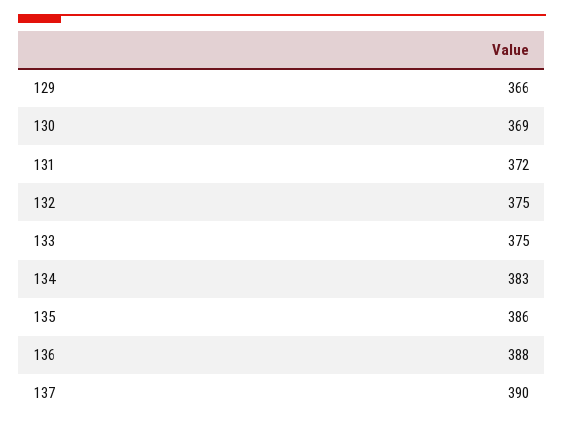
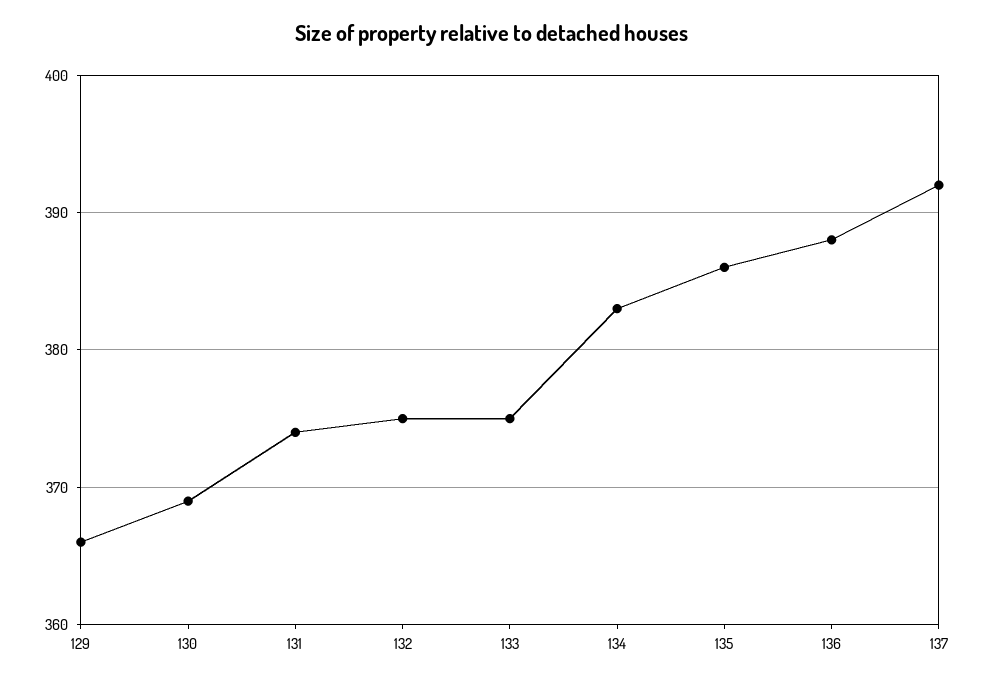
  {
    "129": 366,
    "130": 369,
-   "131": 372,
+   "131": 374,
    "132": 375,
    "133": 375,
    "134": 383,
    "135": 386,
    "136": 388,
-   "137": 390
+   "137": 392
  }

